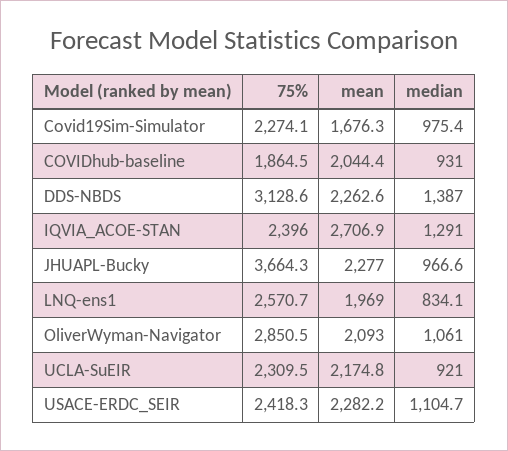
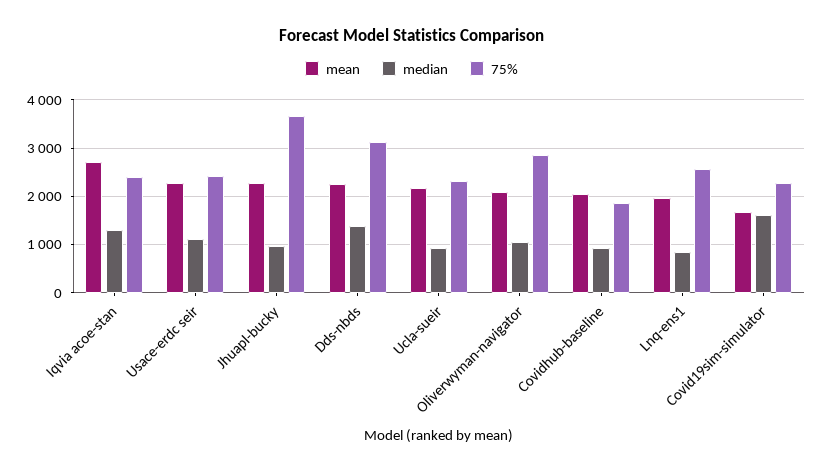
  {
    "75%": {
      "Covid19Sim-Simulator": 2274.1,
      "COVIDhub-baseline": 1864.5,
      "DDS-NBDS": 3128.6,
      "IQVIA_ACOE-STAN": 2396,
      "JHUAPL-Bucky": 3664.3,
      "LNQ-ens1": 2570.7,
      "OliverWyman-Navigator": 2850.5,
      "UCLA-SuEIR": 2309.5,
      "USACE-ERDC_SEIR": 2418.3
    },
    "mean": {
      "Covid19Sim-Simulator": 1676.3,
      "COVIDhub-baseline": 2044.4,
      "DDS-NBDS": 2262.6,
      "IQVIA_ACOE-STAN": 2706.9,
      "JHUAPL-Bucky": 2277,
      "LNQ-ens1": 1969,
      "OliverWyman-Navigator": 2093,
      "UCLA-SuEIR": 2174.8,
      "USACE-ERDC_SEIR": 2282.2
    },
    "median": {
-     "Covid19Sim-Simulator": 975.4,
+     "Covid19Sim-Simulator": 1600,
      "COVIDhub-baseline": 931,
      "DDS-NBDS": 1387,
      "IQVIA_ACOE-STAN": 1291,
      "JHUAPL-Bucky": 966.6,
      "LNQ-ens1": 834.1,
      "OliverWyman-Navigator": 1061,
      "UCLA-SuEIR": 921,
      "USACE-ERDC_SEIR": 1104.7
    }
  }

